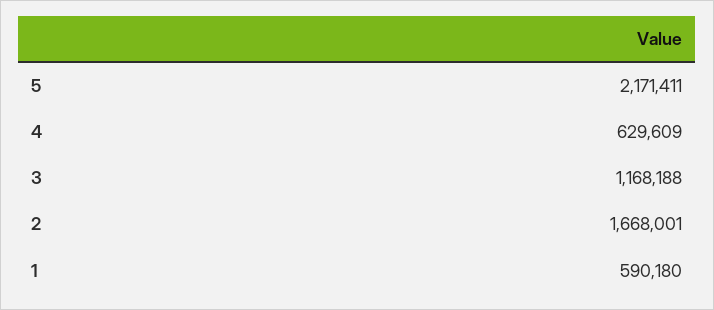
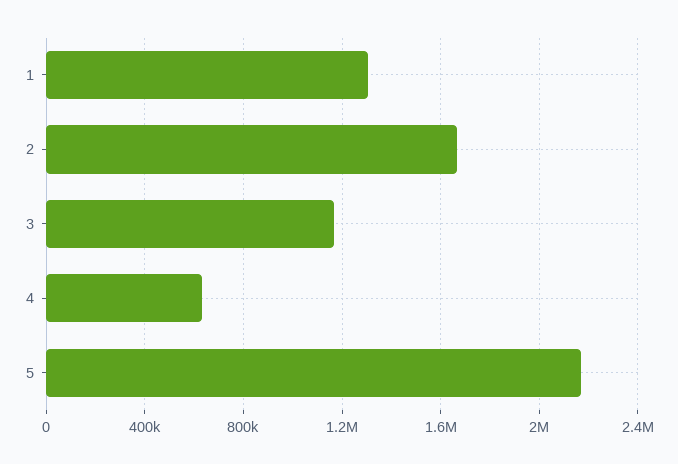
  {
    "5": 2171411,
    "4": 629609,
    "3": 1168188,
    "2": 1668001,
-   "1": 590180
+   "1": 1300000
  }

